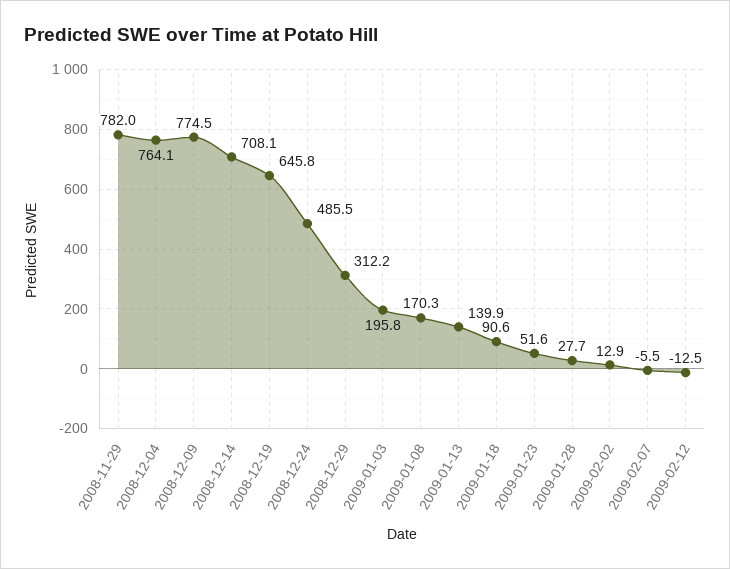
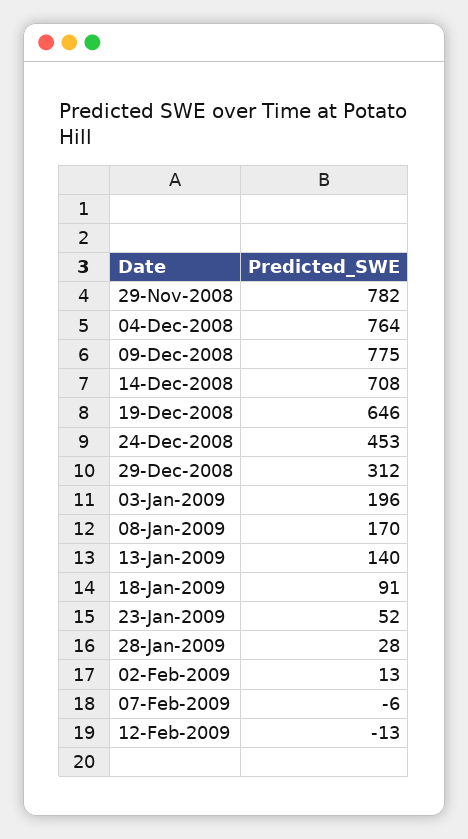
  {
    "2008-11-29": 782,
    "2008-12-04": 764.1,
    "2008-12-09": 774.5,
    "2008-12-14": 708.1,
    "2008-12-19": 645.8,
-   "2008-12-24": 485.5,
+   "2008-12-24": 453,
    "2008-12-29": 312.2,
    "2009-01-03": 195.8,
    "2009-01-08": 170.3,
    "2009-01-13": 139.9,
    "2009-01-18": 90.6,
    "2009-01-23": 51.6,
    "2009-01-28": 27.7,
    "2009-02-02": 12.9,
    "2009-02-07": -5.5,
    "2009-02-12": -12.5
  }

